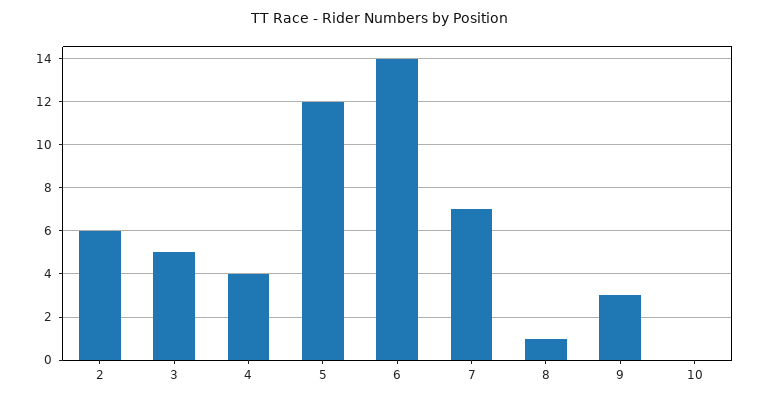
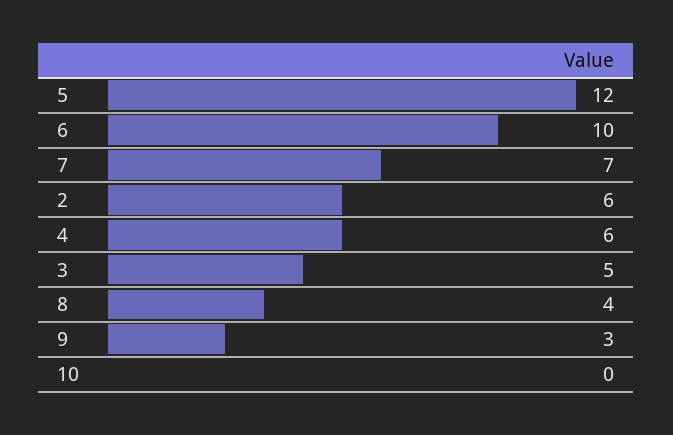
  {
    "2": 6,
    "3": 5,
-   "4": 4,
+   "4": 6,
    "5": 12,
-   "6": 14,
+   "6": 10,
    "7": 7,
-   "8": 1,
+   "8": 4,
    "9": 3,
    "10": 0
  }

